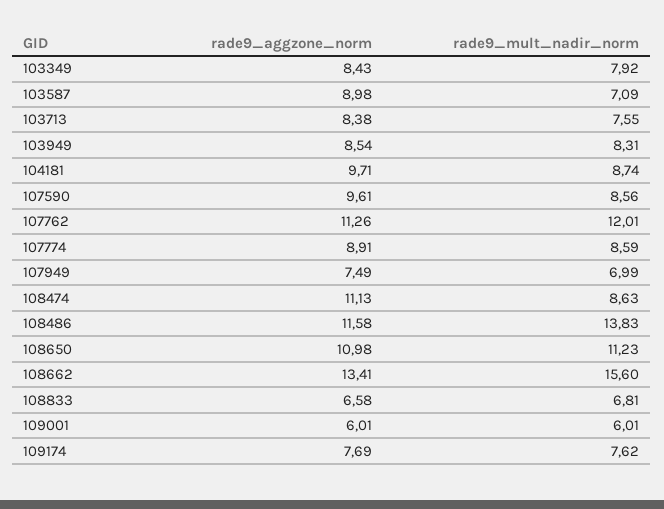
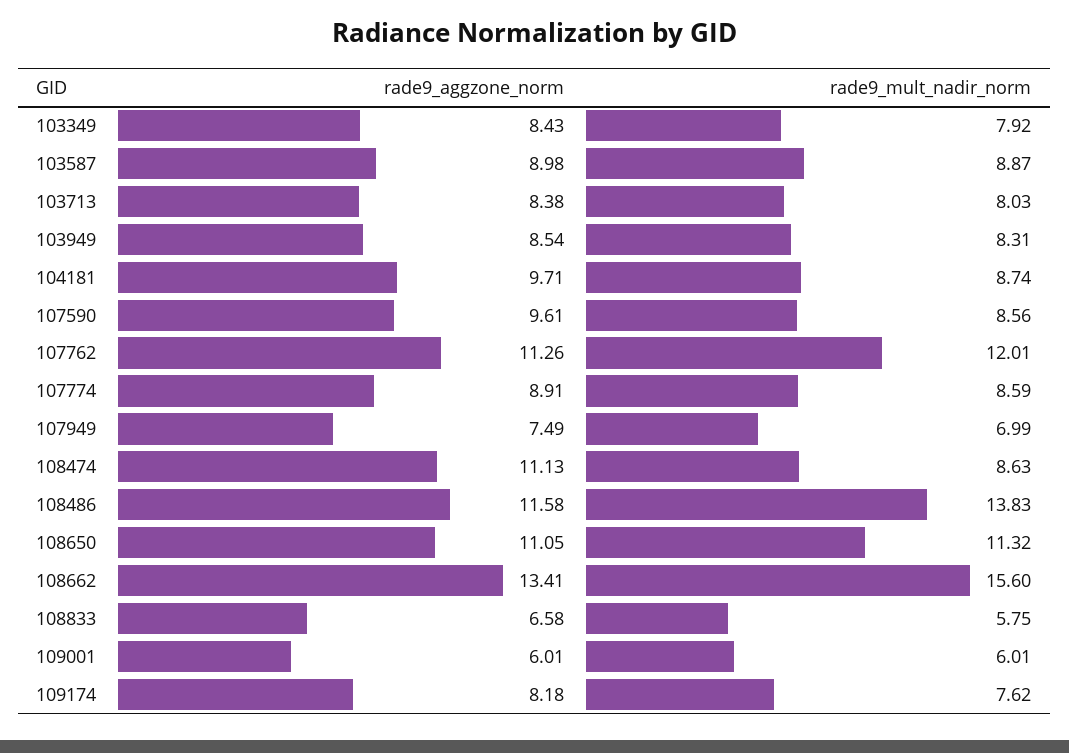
  {
    "rade9_aggzone_norm": {
      "103349": 8.43,
      "103587": 8.98,
      "103713": 8.38,
      "103949": 8.54,
      "104181": 9.71,
      "107590": 9.61,
      "107762": 11.26,
      "107774": 8.91,
      "107949": 7.49,
      "108474": 11.13,
      "108486": 11.58,
-     "108650": 10.98,
+     "108650": 11.05,
      "108662": 13.41,
      "108833": 6.58,
      "109001": 6.01,
-     "109174": 7.69
+     "109174": 8.18
    },
    "rade9_mult_nadir_norm": {
      "103349": 7.92,
-     "103587": 7.09,
+     "103587": 8.87,
-     "103713": 7.55,
+     "103713": 8.03,
      "103949": 8.31,
      "104181": 8.74,
      "107590": 8.56,
      "107762": 12.01,
      "107774": 8.59,
      "107949": 6.99,
      "108474": 8.63,
      "108486": 13.83,
-     "108650": 11.23,
+     "108650": 11.32,
      "108662": 15.6,
-     "108833": 6.81,
+     "108833": 5.75,
      "109001": 6.01,
      "109174": 7.62
    }
  }

